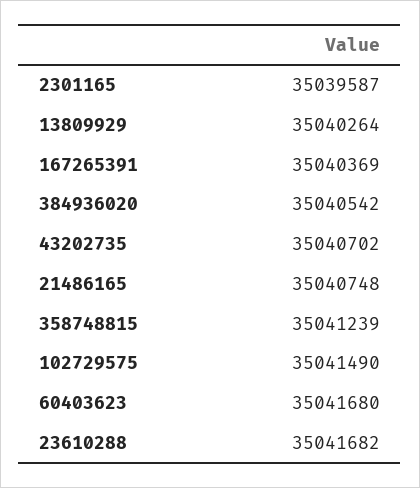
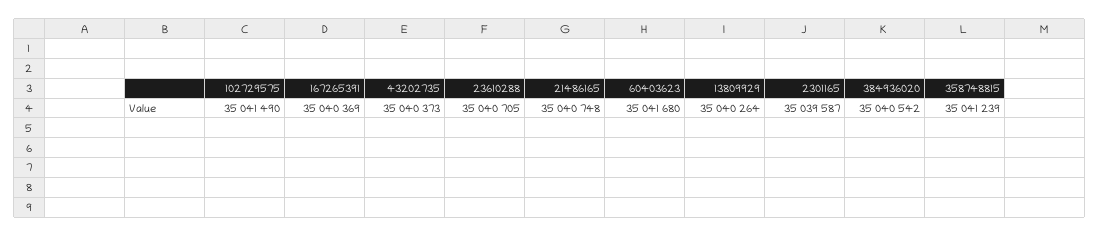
  {
    "2301165": 35039587,
    "13809929": 35040264,
    "167265391": 35040369,
    "384936020": 35040542,
-   "43202735": 35040702,
+   "43202735": 35040373,
    "21486165": 35040748,
    "358748815": 35041239,
    "102729575": 35041490,
    "60403623": 35041680,
-   "23610288": 35041682
+   "23610288": 35040705
  }

